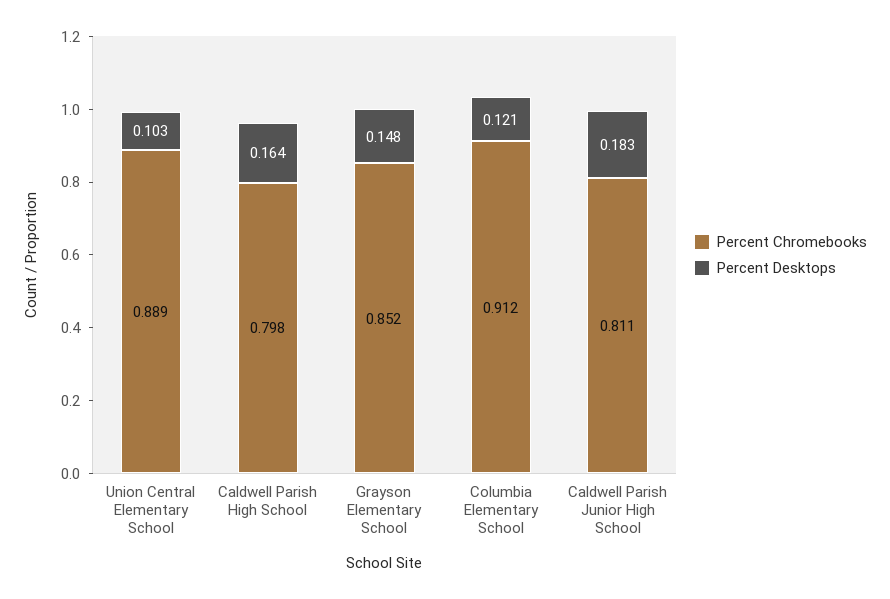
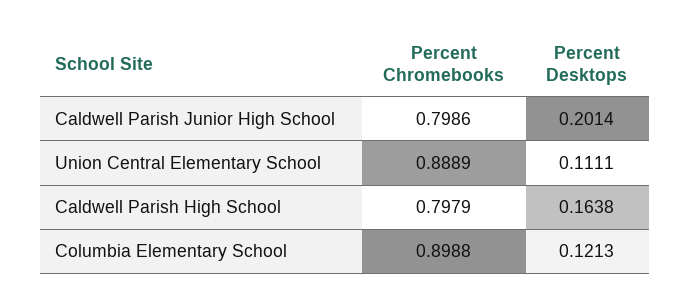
  {
    "Percent Chromebooks": {
      "Union Central Elementary School": 0.8889,
      "Caldwell Parish High School": 0.7979,
-     "Grayson Elementary School": 0.852,
-     "Columbia Elementary School": 0.912,
+     "Columbia Elementary School": 0.8988,
-     "Caldwell Parish Junior High School": 0.811
+     "Caldwell Parish Junior High School": 0.7986
    },
    "Percent Desktops": {
-     "Union Central Elementary School": 0.103,
+     "Union Central Elementary School": 0.1111,
      "Caldwell Parish High School": 0.1638,
-     "Grayson Elementary School": 0.148,
      "Columbia Elementary School": 0.1213,
-     "Caldwell Parish Junior High School": 0.183
+     "Caldwell Parish Junior High School": 0.2014
    }
  }

